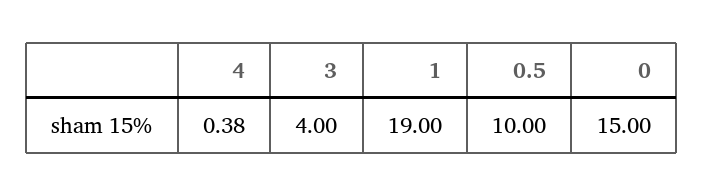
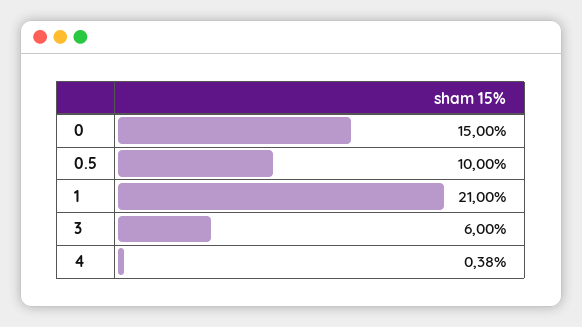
  {
    "4": 0.38,
-   "3": 4,
+   "3": 6,
-   "1": 19,
+   "1": 21,
    "0.5": 10,
    "0": 15
  }

